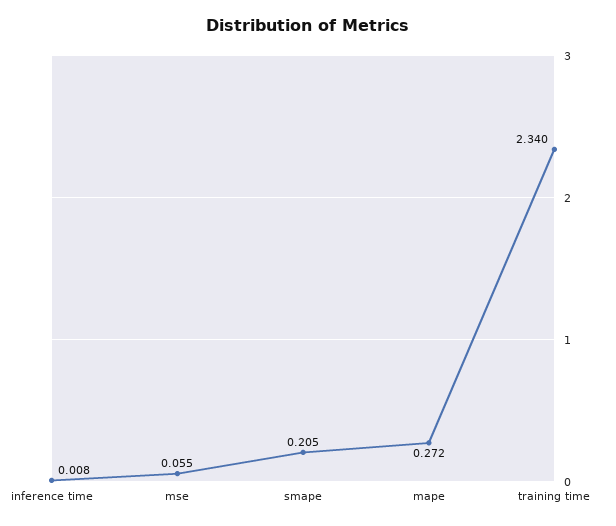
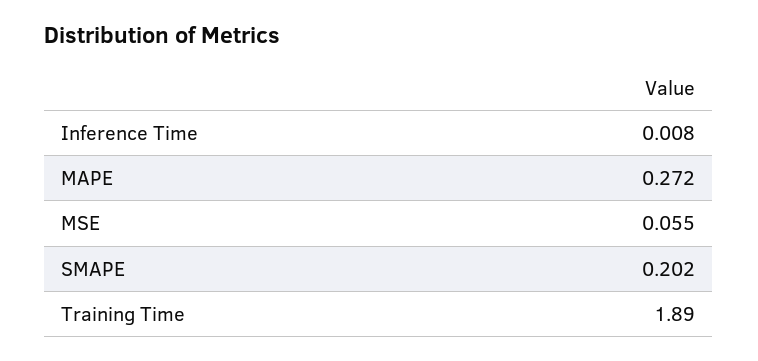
  {
    "inference time": 0.008,
    "mse": 0.055,
-   "smape": 0.205,
+   "smape": 0.202,
    "mape": 0.272,
-   "training time": 2.34
+   "training time": 1.89
  }

